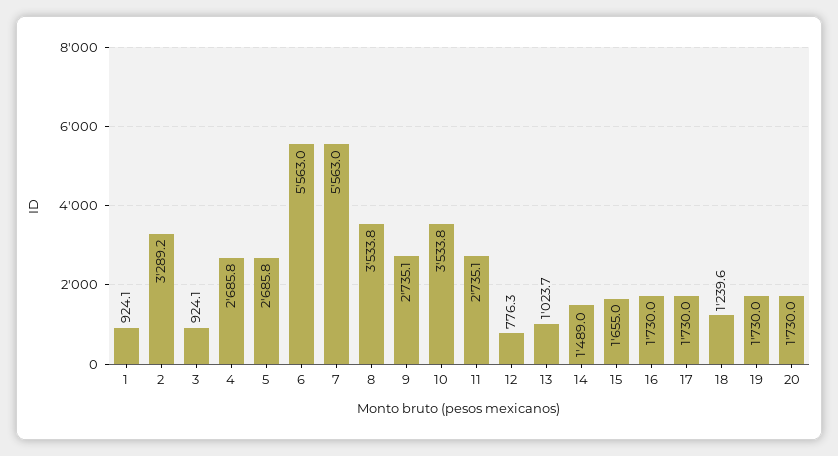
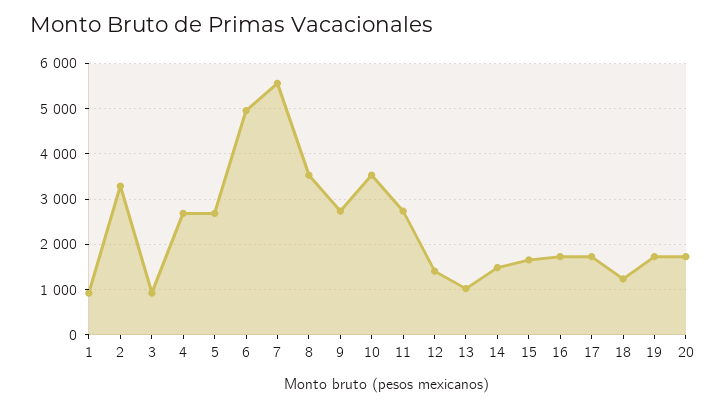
  {
    "1": 924.1,
    "2": 3289.2,
    "3": 924.1,
    "4": 2685.8,
    "5": 2685.8,
-   "6": 5563,
+   "6": 5000,
    "7": 5563,
    "8": 3533.8,
    "9": 2735.1,
    "10": 3533.8,
    "11": 2735.1,
-   "12": 776.3,
+   "12": 1400,
    "13": 1023.7,
    "14": 1489,
    "15": 1655,
    "16": 1730,
    "17": 1730,
    "18": 1239.6,
    "19": 1730,
    "20": 1730
  }

